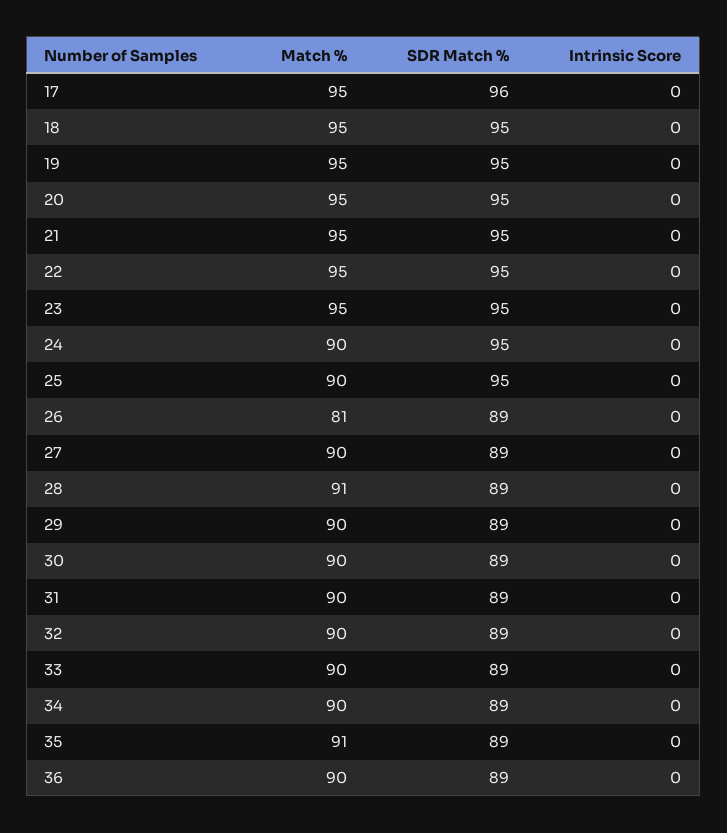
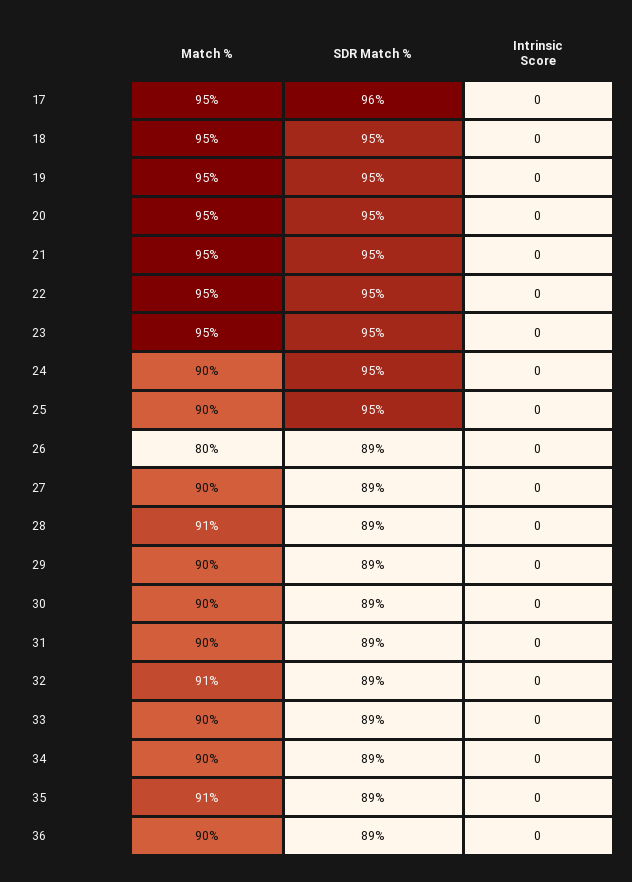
  {
    "Match %": {
      "17": 95,
      "18": 95,
      "19": 95,
      "20": 95,
      "21": 95,
      "22": 95,
      "23": 95,
      "24": 90,
      "25": 90,
-     "26": 81,
+     "26": 80,
      "27": 90,
      "28": 91,
      "29": 90,
      "30": 90,
      "31": 90,
-     "32": 90,
+     "32": 91,
      "33": 90,
      "34": 90,
      "35": 91,
      "36": 90
    },
    "SDR Match %": {
      "17": 96,
      "18": 95,
      "19": 95,
      "20": 95,
      "21": 95,
      "22": 95,
      "23": 95,
      "24": 95,
      "25": 95,
      "26": 89,
      "27": 89,
      "28": 89,
      "29": 89,
      "30": 89,
      "31": 89,
      "32": 89,
      "33": 89,
      "34": 89,
      "35": 89,
      "36": 89
    },
    "Intrinsic Score": {
      "17": 0,
      "18": 0,
      "19": 0,
      "20": 0,
      "21": 0,
      "22": 0,
      "23": 0,
      "24": 0,
      "25": 0,
      "26": 0,
      "27": 0,
      "28": 0,
      "29": 0,
      "30": 0,
      "31": 0,
      "32": 0,
      "33": 0,
      "34": 0,
      "35": 0,
      "36": 0
    }
  }

